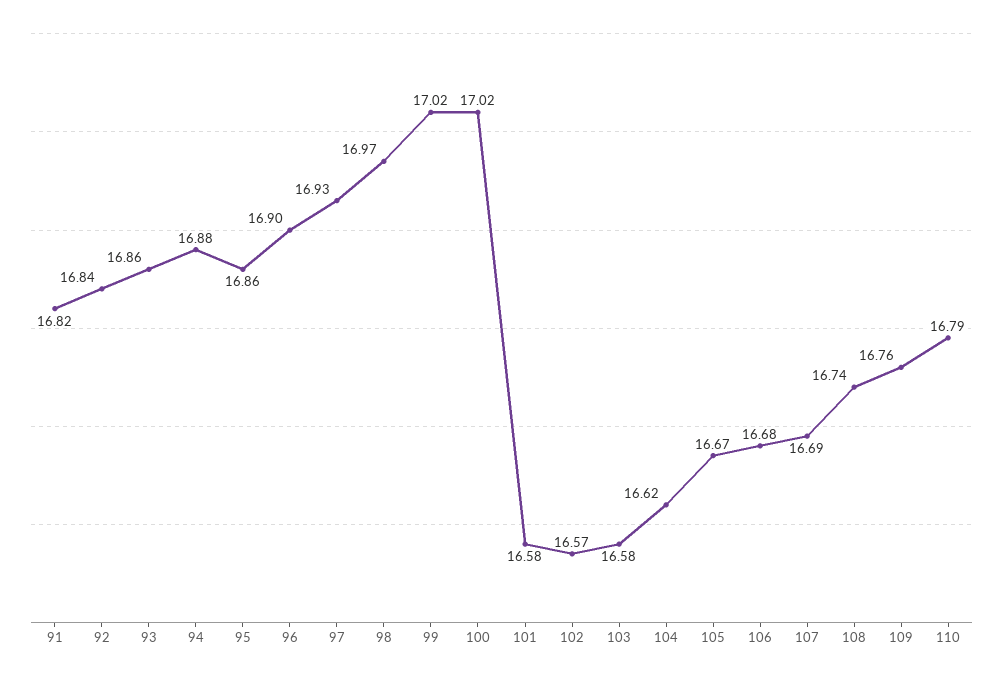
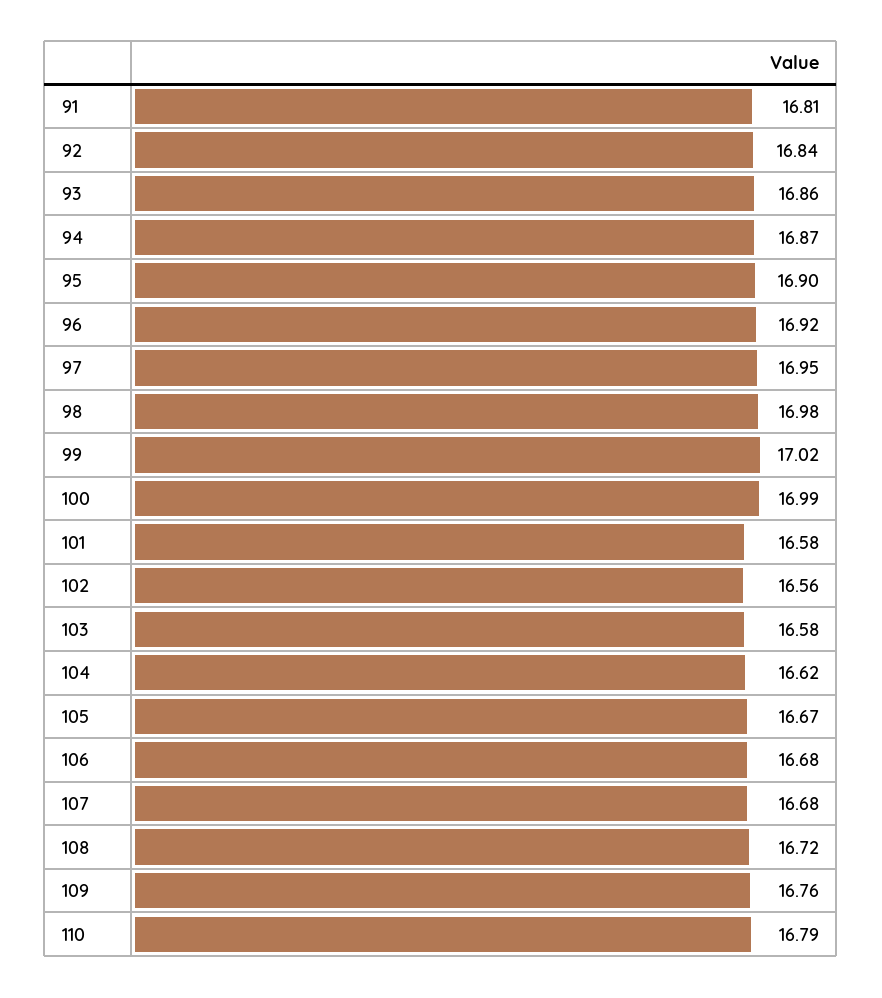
  {
-   "91": 16.82,
+   "91": 16.81,
    "92": 16.84,
    "93": 16.86,
-   "94": 16.88,
+   "94": 16.87,
-   "95": 16.86,
+   "95": 16.9,
-   "96": 16.9,
+   "96": 16.92,
-   "97": 16.93,
+   "97": 16.95,
-   "98": 16.97,
+   "98": 16.98,
    "99": 17.02,
-   "100": 17.02,
+   "100": 16.99,
    "101": 16.58,
-   "102": 16.57,
+   "102": 16.56,
    "103": 16.58,
    "104": 16.62,
    "105": 16.67,
    "106": 16.68,
-   "107": 16.69,
+   "107": 16.68,
-   "108": 16.74,
+   "108": 16.72,
    "109": 16.76,
    "110": 16.79
  }

